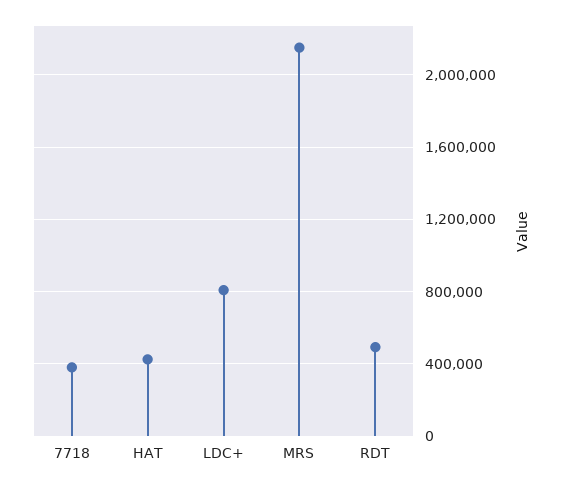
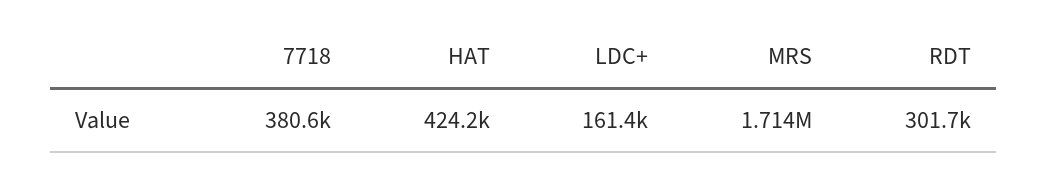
  {
    "7718": 380600,
    "HAT": 424200,
-   "LDC+": 800000,
+   "LDC+": 161400,
-   "MRS": 2150000,
+   "MRS": 1714000,
-   "RDT": 500000
+   "RDT": 301700
  }

